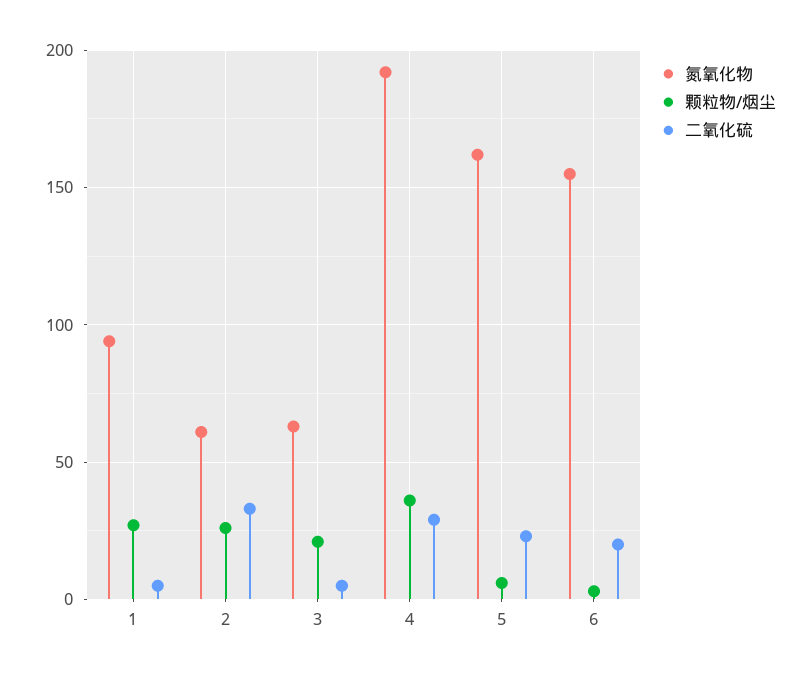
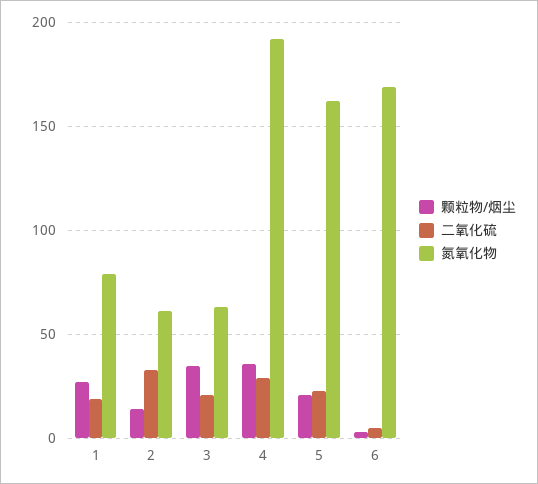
  {
    "氮氧化物": {
-     "1": 95,
+     "1": 80,
      "2": 60,
      "3": 65,
      "4": 190,
      "5": 160,
-     "6": 155
+     "6": 170
    },
    "颗粒物/烟尘": {
      "1": 25,
-     "2": 25,
+     "2": 15,
-     "3": 20,
+     "3": 35,
      "4": 35,
-     "5": 5,
+     "5": 20,
      "6": 5
    },
    "二氧化硫": {
-     "1": 5,
+     "1": 20,
      "2": 35,
-     "3": 5,
+     "3": 20,
      "4": 30,
      "5": 25,
-     "6": 20
+     "6": 5
    }
  }

